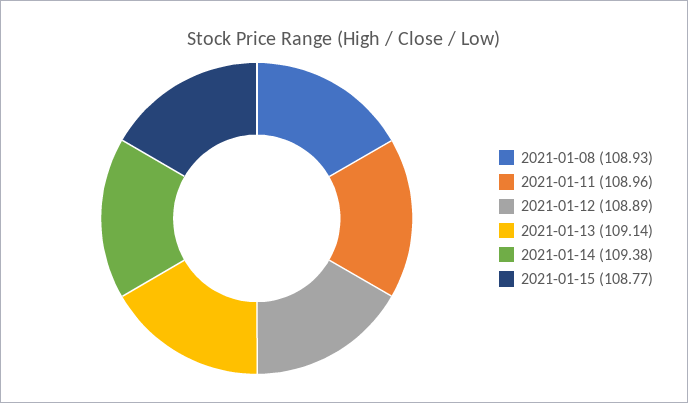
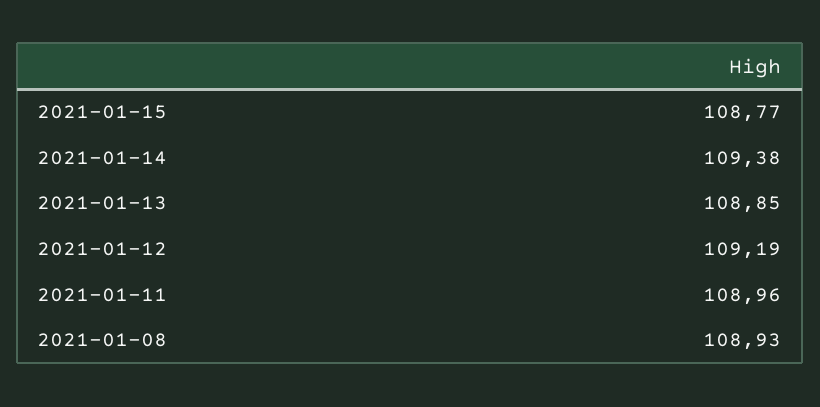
  {
    "2021-01-08": 108.93,
    "2021-01-11": 108.96,
-   "2021-01-12": 108.89,
+   "2021-01-12": 109.19,
-   "2021-01-13": 109.14,
+   "2021-01-13": 108.85,
    "2021-01-14": 109.38,
    "2021-01-15": 108.77
  }

